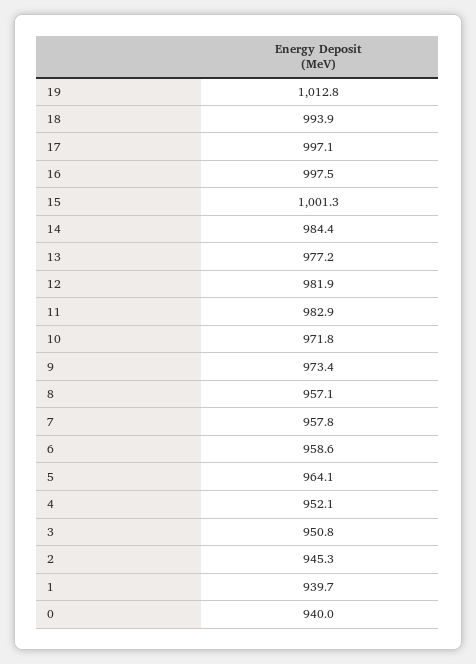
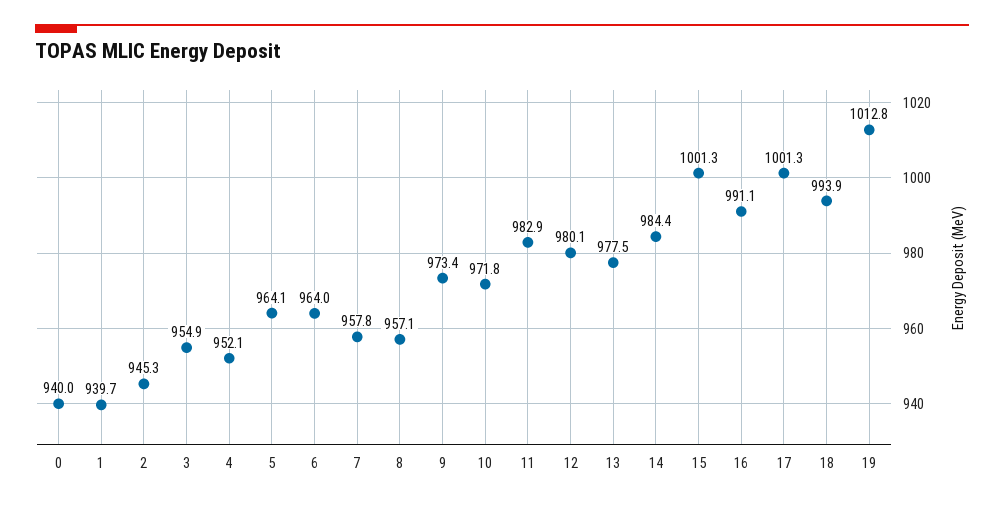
  {
    "19": 1012.8,
    "18": 993.9,
-   "17": 997.1,
+   "17": 1001.3,
-   "16": 997.5,
+   "16": 991.1,
    "15": 1001.3,
    "14": 984.4,
-   "13": 977.2,
+   "13": 977.5,
-   "12": 981.9,
+   "12": 980.1,
    "11": 982.9,
    "10": 971.8,
    "9": 973.4,
    "8": 957.1,
    "7": 957.8,
-   "6": 958.6,
+   "6": 964,
    "5": 964.1,
    "4": 952.1,
-   "3": 950.8,
+   "3": 954.9,
    "2": 945.3,
    "1": 939.7,
    "0": 940
  }

